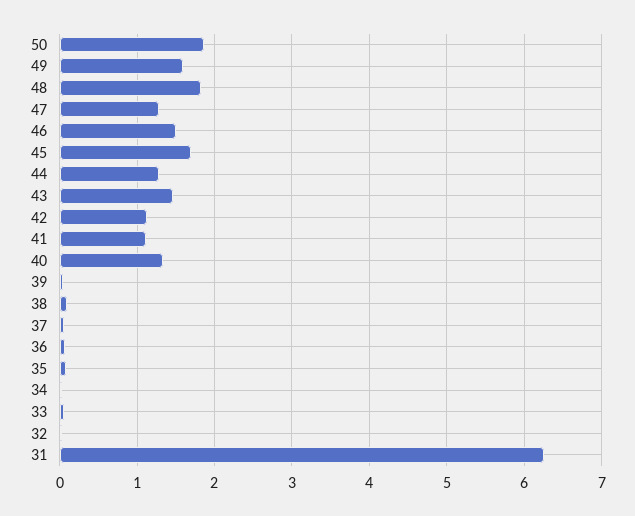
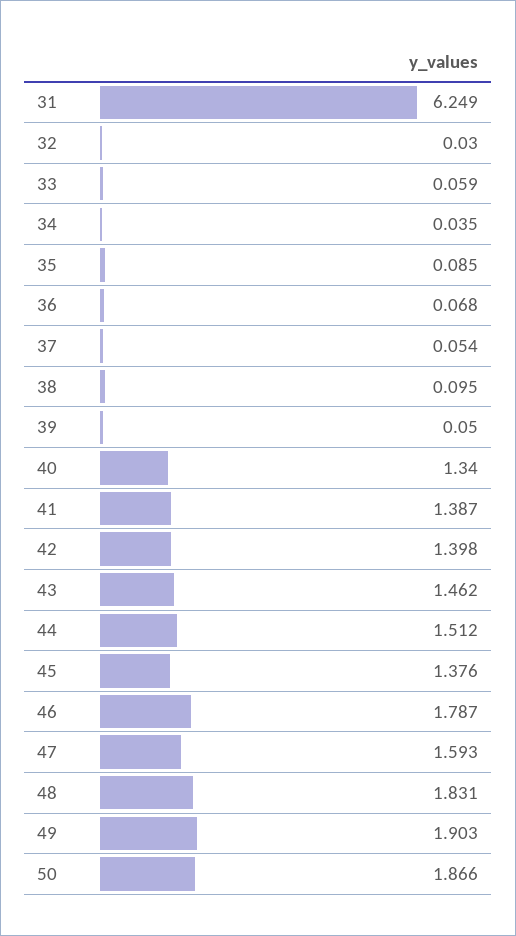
  {
    "50": 1.866,
-   "49": 1.6,
+   "49": 1.903,
    "48": 1.831,
-   "47": 1.3,
+   "47": 1.593,
-   "46": 1.5,
+   "46": 1.787,
-   "45": 1.7,
+   "45": 1.376,
-   "44": 1.3,
+   "44": 1.512,
    "43": 1.462,
-   "42": 1.1,
+   "42": 1.398,
-   "41": 1.1,
+   "41": 1.387,
    "40": 1.34,
    "39": 0.05,
    "38": 0.095,
    "37": 0.054,
    "36": 0.068,
    "35": 0.085,
    "34": 0.035,
    "33": 0.059,
    "32": 0.03,
    "31": 6.249
  }

